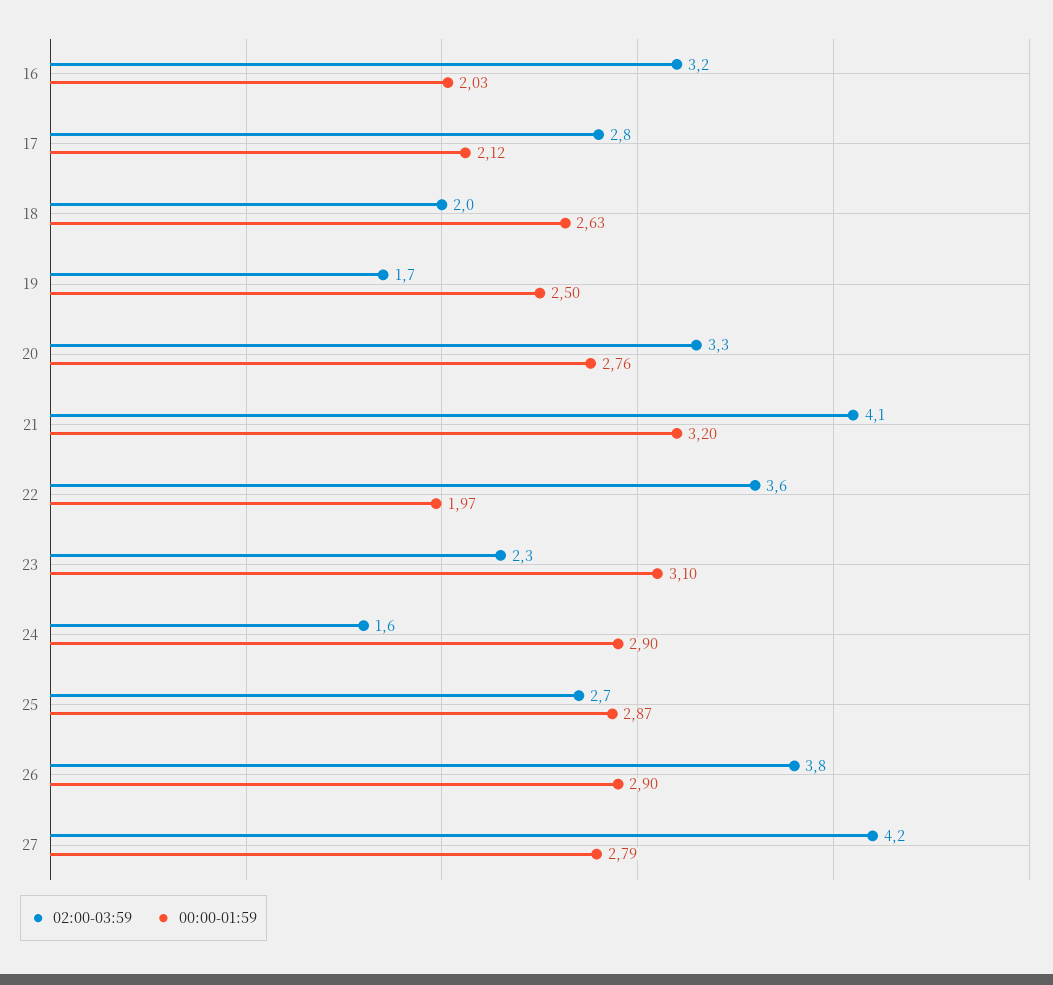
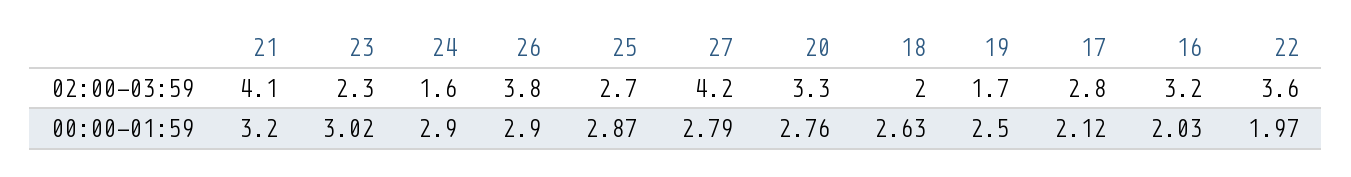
  {
    "02:00-03:59": {
      "16": 3.2,
      "17": 2.8,
      "18": 2,
      "19": 1.7,
      "20": 3.3,
      "21": 4.1,
      "22": 3.6,
      "23": 2.3,
      "24": 1.6,
      "25": 2.7,
      "26": 3.8,
      "27": 4.2
    },
    "00:00-01:59": {
      "16": 2.03,
      "17": 2.12,
      "18": 2.63,
      "19": 2.5,
      "20": 2.76,
      "21": 3.2,
      "22": 1.97,
-     "23": 3.1,
+     "23": 3.02,
      "24": 2.9,
      "25": 2.87,
      "26": 2.9,
      "27": 2.79
    }
  }

